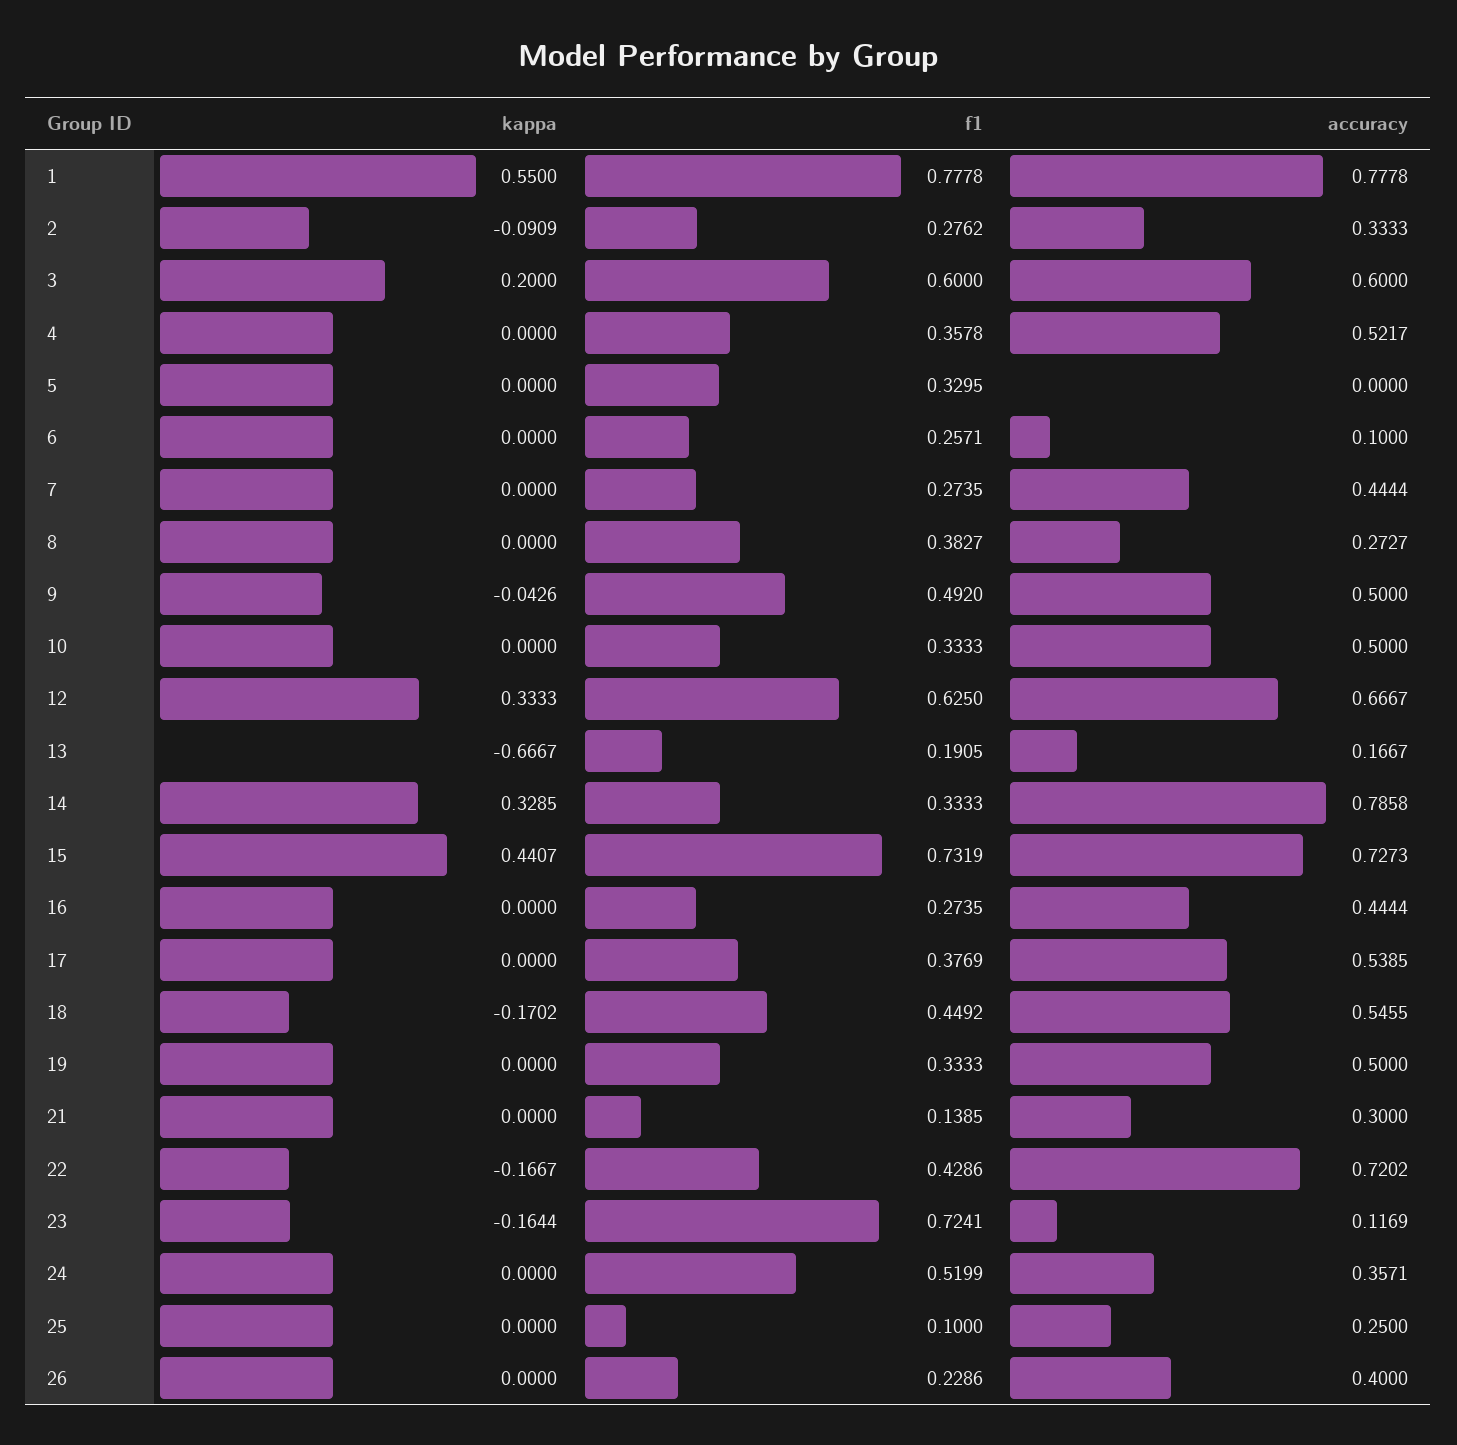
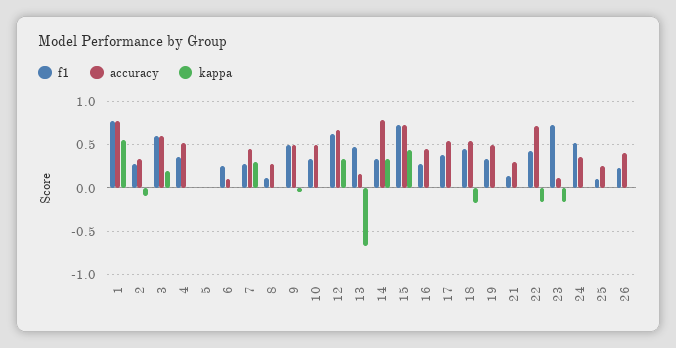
  {
    "kappa": {
      "1": 0.55,
      "2": -0.0909,
      "3": 0.2,
      "4": 0,
      "5": 0,
      "6": 0,
-     "7": 0,
+     "7": 0.3,
      "8": 0,
      "9": -0.0426,
      "10": 0,
      "12": 0.3333,
      "13": -0.6667,
      "14": 0.3285,
      "15": 0.4407,
      "16": 0,
      "17": 0,
      "18": -0.1702,
      "19": 0,
      "21": 0,
      "22": -0.1667,
      "23": -0.1644,
      "24": 0,
      "25": 0,
      "26": 0
    },
    "f1": {
      "1": 0.7778,
      "2": 0.2762,
      "3": 0.6,
      "4": 0.3578,
-     "5": 0.3295,
+     "5": 0,
      "6": 0.2571,
      "7": 0.2735,
-     "8": 0.3827,
+     "8": 0.1,
      "9": 0.492,
      "10": 0.3333,
      "12": 0.625,
-     "13": 0.1905,
+     "13": 0.5,
      "14": 0.3333,
      "15": 0.7319,
      "16": 0.2735,
      "17": 0.3769,
      "18": 0.4492,
      "19": 0.3333,
      "21": 0.1385,
      "22": 0.4286,
      "23": 0.7241,
      "24": 0.5199,
      "25": 0.1,
      "26": 0.2286
    },
    "accuracy": {
      "1": 0.7778,
      "2": 0.3333,
      "3": 0.6,
      "4": 0.5217,
      "5": 0,
      "6": 0.1,
      "7": 0.4444,
      "8": 0.2727,
      "9": 0.5,
      "10": 0.5,
      "12": 0.6667,
      "13": 0.1667,
      "14": 0.7858,
      "15": 0.7273,
      "16": 0.4444,
      "17": 0.5385,
      "18": 0.5455,
      "19": 0.5,
      "21": 0.3,
      "22": 0.7202,
      "23": 0.1169,
      "24": 0.3571,
      "25": 0.25,
      "26": 0.4
    }
  }

